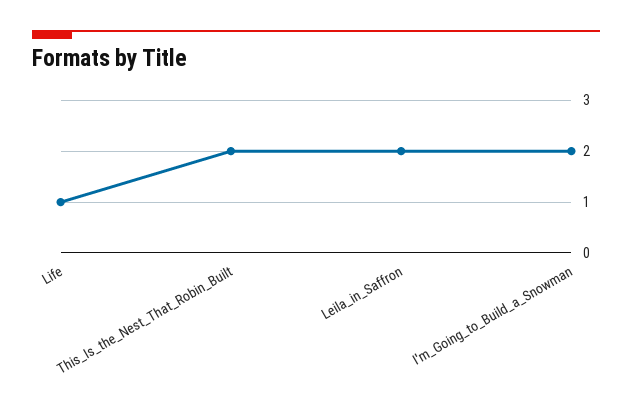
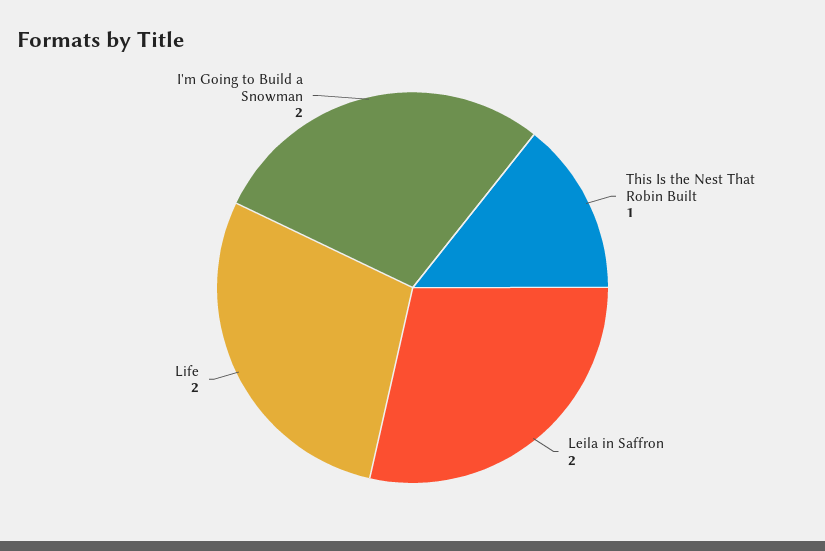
  {
-   "Life": 1,
+   "Life": 2,
-   "This_Is_the_Nest_That_Robin_Built": 2,
+   "This_Is_the_Nest_That_Robin_Built": 1,
    "Leila_in_Saffron": 2,
    "I'm_Going_to_Build_a_Snowman": 2
  }

